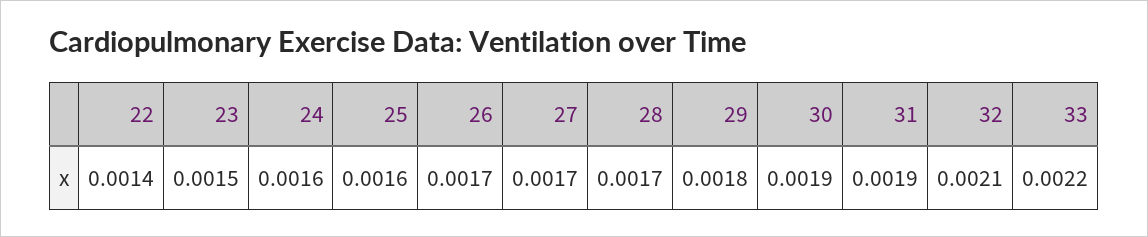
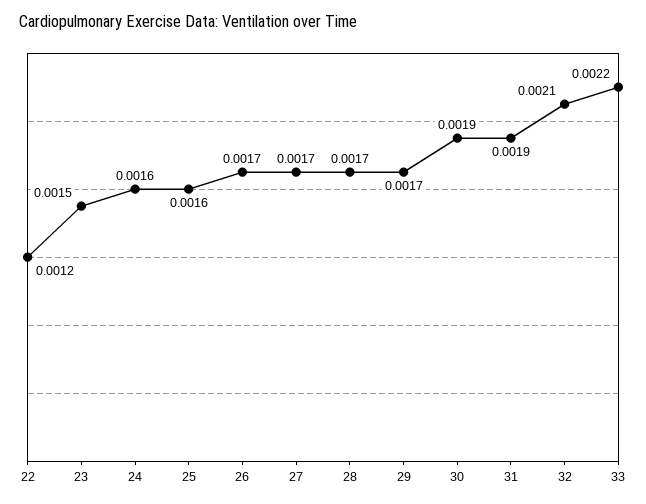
  {
-   "22": 0.0014,
+   "22": 0.0012,
    "23": 0.0015,
    "24": 0.0016,
    "25": 0.0016,
    "26": 0.0017,
    "27": 0.0017,
    "28": 0.0017,
-   "29": 0.0018,
+   "29": 0.0017,
    "30": 0.0019,
    "31": 0.0019,
    "32": 0.0021,
    "33": 0.0022
  }

